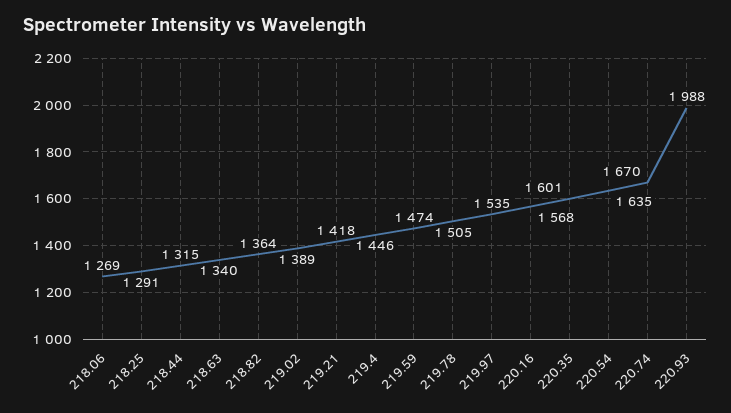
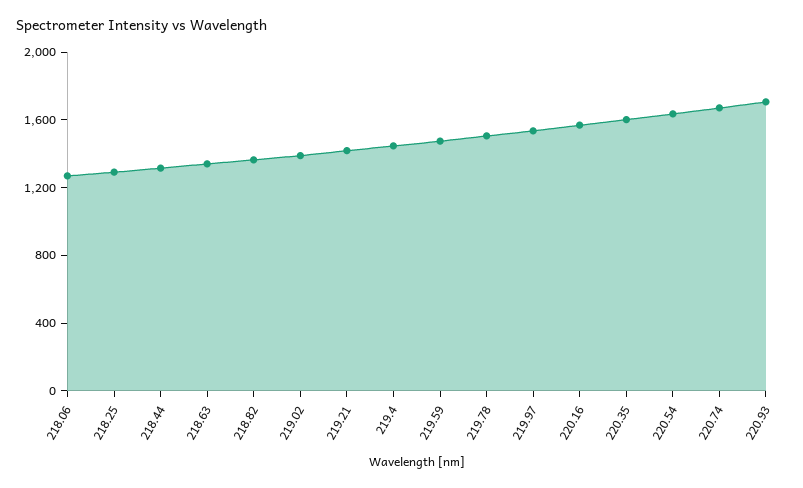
  {
    "218.06": 1269,
    "218.25": 1291,
    "218.44": 1315,
    "218.63": 1340,
    "218.82": 1364,
    "219.02": 1389,
    "219.21": 1418,
    "219.4": 1446,
    "219.59": 1474,
    "219.78": 1505,
    "219.97": 1535,
    "220.16": 1568,
    "220.35": 1601,
    "220.54": 1635,
    "220.74": 1670,
-   "220.93": 1988
+   "220.93": 1700
  }

